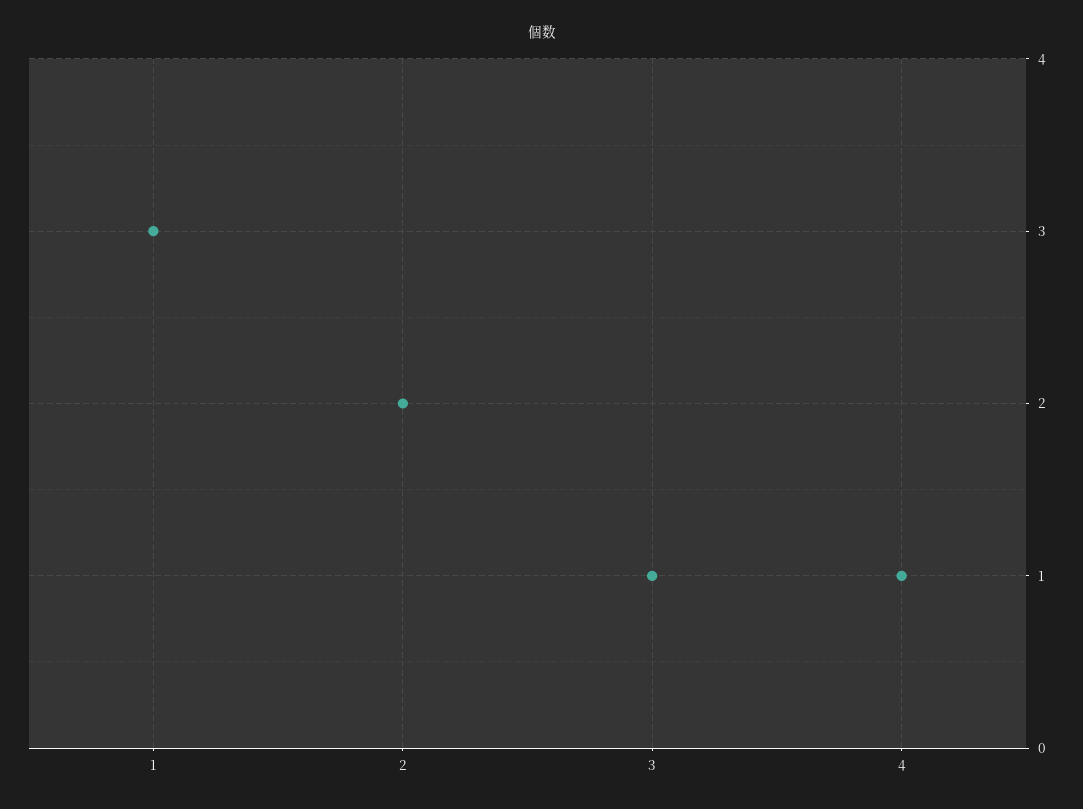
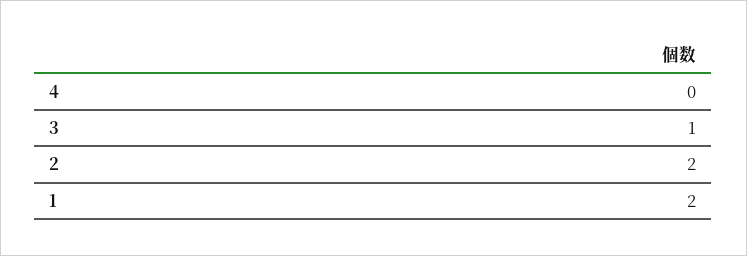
  {
-   "1": 3,
+   "1": 2,
    "2": 2,
    "3": 1,
-   "4": 1
+   "4": 0
  }

